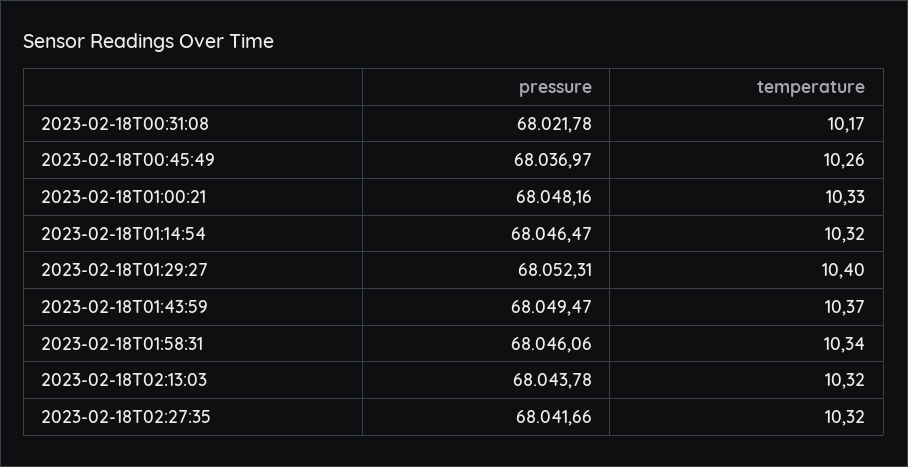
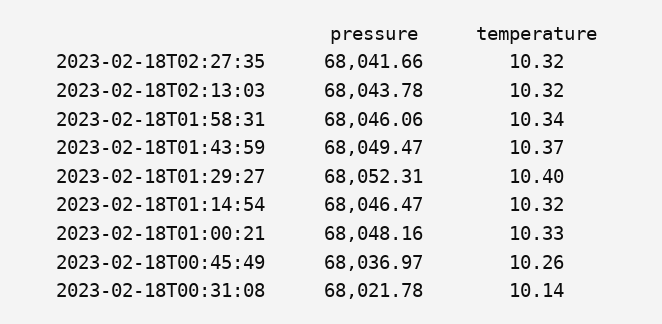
  {
    "pressure": {
      "2023-02-18T00:31:08": 68021.78,
      "2023-02-18T00:45:49": 68036.97,
      "2023-02-18T01:00:21": 68048.16,
      "2023-02-18T01:14:54": 68046.47,
      "2023-02-18T01:29:27": 68052.31,
      "2023-02-18T01:43:59": 68049.47,
      "2023-02-18T01:58:31": 68046.06,
      "2023-02-18T02:13:03": 68043.78,
      "2023-02-18T02:27:35": 68041.66
    },
    "temperature": {
-     "2023-02-18T00:31:08": 10.17,
+     "2023-02-18T00:31:08": 10.14,
      "2023-02-18T00:45:49": 10.26,
      "2023-02-18T01:00:21": 10.33,
      "2023-02-18T01:14:54": 10.32,
      "2023-02-18T01:29:27": 10.4,
      "2023-02-18T01:43:59": 10.37,
      "2023-02-18T01:58:31": 10.34,
      "2023-02-18T02:13:03": 10.32,
      "2023-02-18T02:27:35": 10.32
    }
  }

